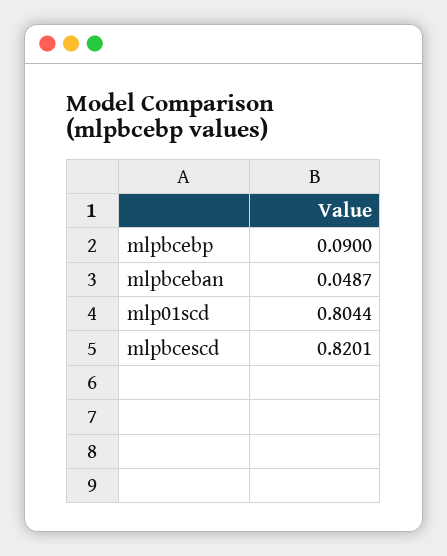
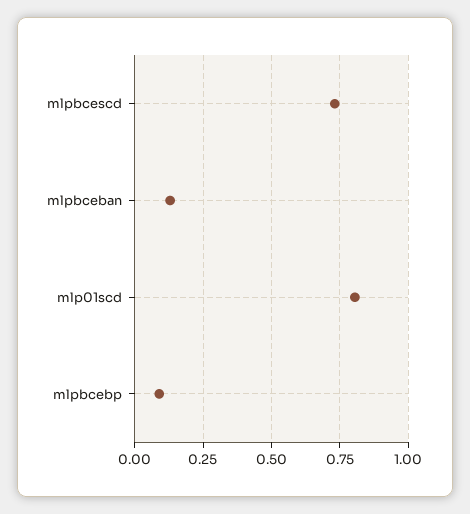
  {
    "mlpbcebp": 0.09,
-   "mlpbceban": 0.0487,
+   "mlpbceban": 0.125,
    "mlp01scd": 0.8044,
-   "mlpbcescd": 0.8201
+   "mlpbcescd": 0.725
  }

